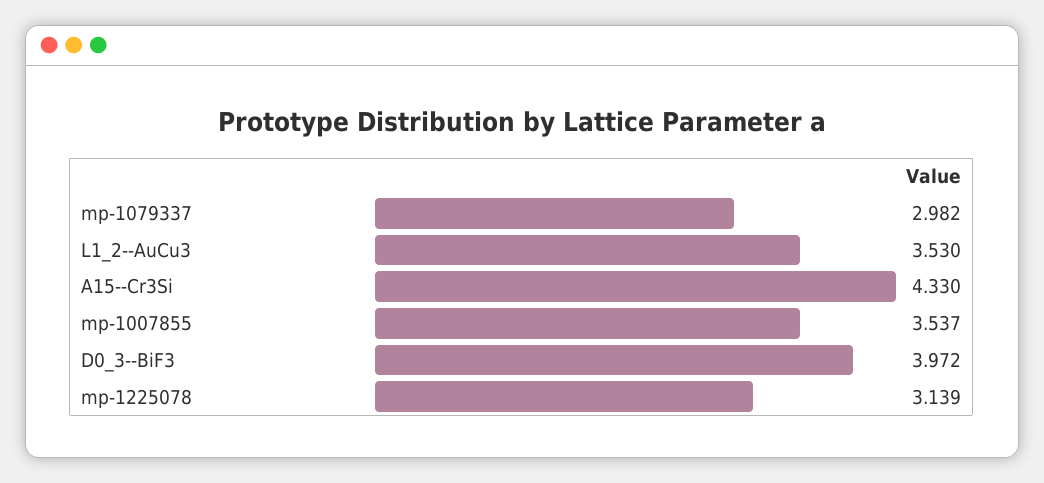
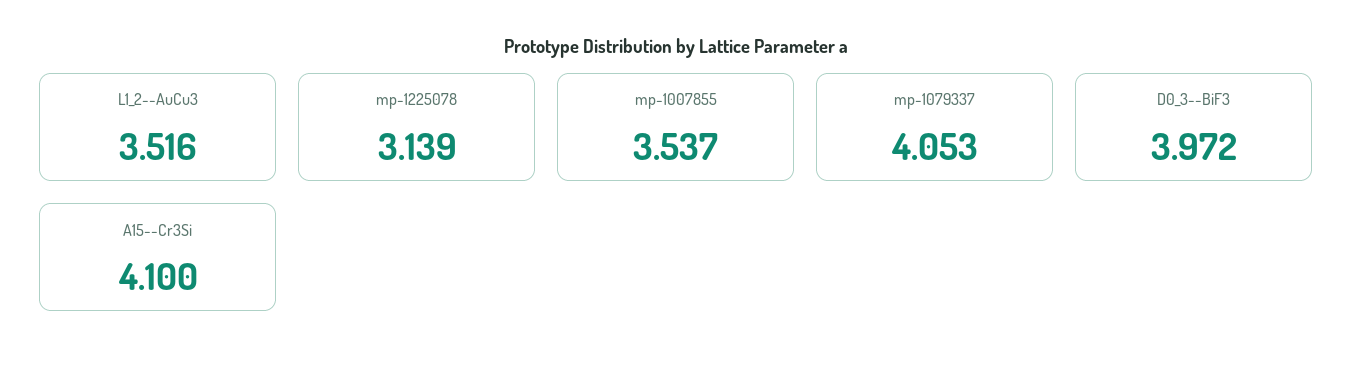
  {
-   "mp-1079337": 2.982,
+   "mp-1079337": 4.053,
-   "L1_2--AuCu3": 3.53,
+   "L1_2--AuCu3": 3.516,
-   "A15--Cr3Si": 4.33,
+   "A15--Cr3Si": 4.1,
    "mp-1007855": 3.537,
    "D0_3--BiF3": 3.972,
    "mp-1225078": 3.139
  }

